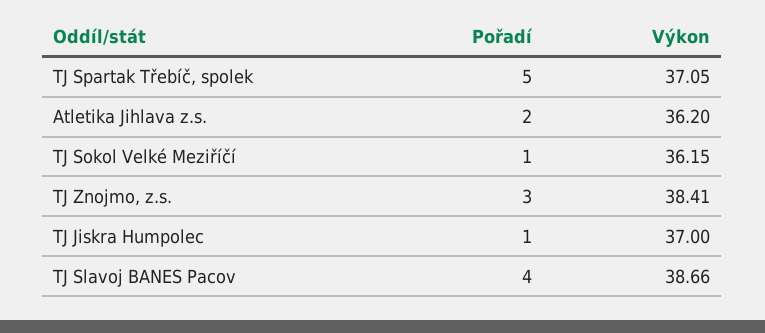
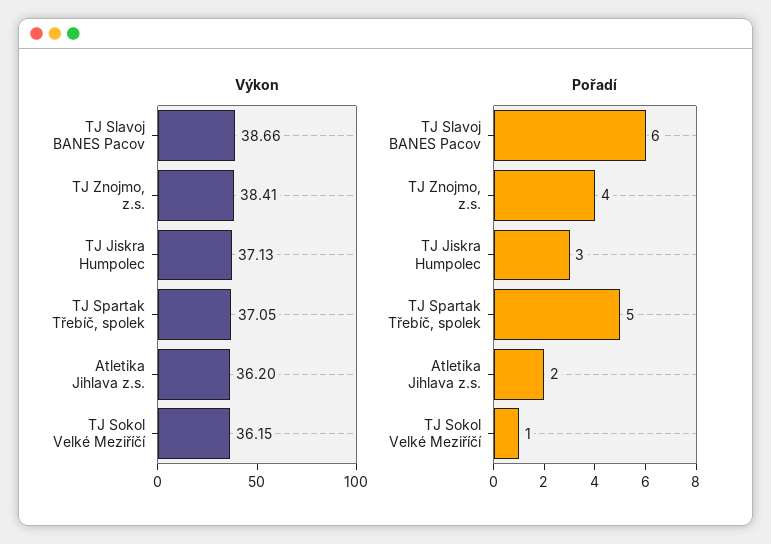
  {
    "Pořadí": {
      "TJ Spartak Třebíč, spolek": 5,
      "Atletika Jihlava z.s.": 2,
      "TJ Sokol Velké Meziříčí": 1,
-     "TJ Znojmo, z.s.": 3,
+     "TJ Znojmo, z.s.": 4,
-     "TJ Jiskra Humpolec": 1,
+     "TJ Jiskra Humpolec": 3,
-     "TJ Slavoj BANES Pacov": 4
+     "TJ Slavoj BANES Pacov": 6
    },
    "Výkon": {
      "TJ Spartak Třebíč, spolek": 37.05,
      "Atletika Jihlava z.s.": 36.2,
      "TJ Sokol Velké Meziříčí": 36.15,
      "TJ Znojmo, z.s.": 38.41,
-     "TJ Jiskra Humpolec": 37,
+     "TJ Jiskra Humpolec": 37.13,
      "TJ Slavoj BANES Pacov": 38.66
    }
  }

